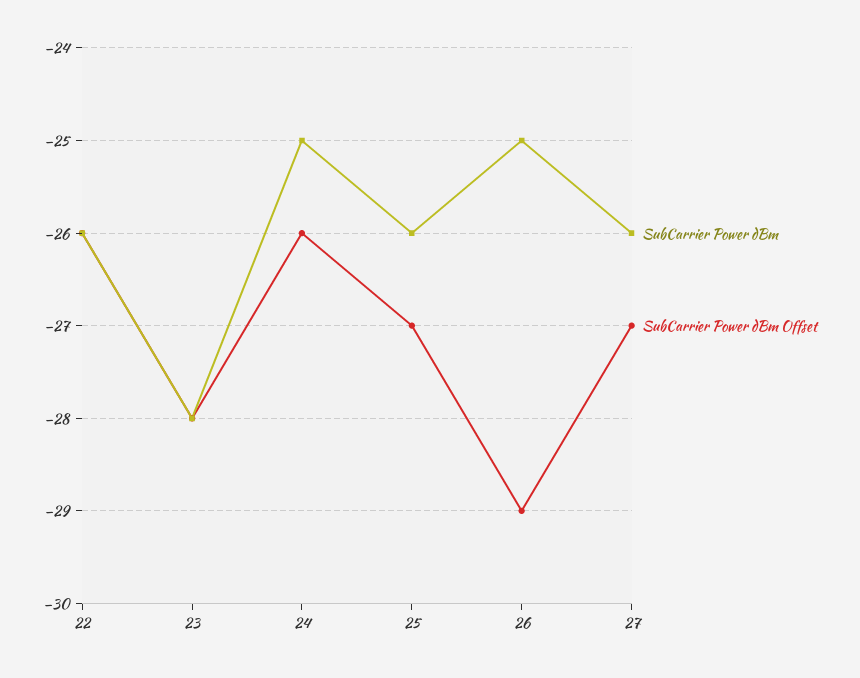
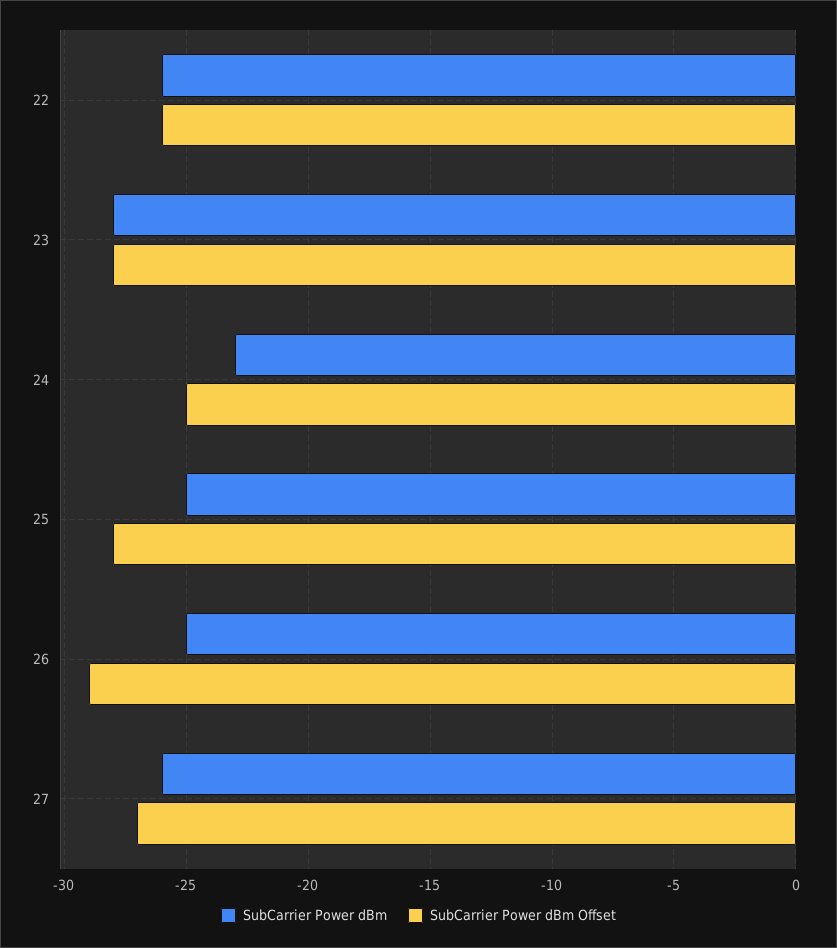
  {
    "SubCarrier Power dBm": {
      "22": -26,
      "23": -28,
-     "24": -25,
+     "24": -23,
-     "25": -26,
+     "25": -25,
      "26": -25,
      "27": -26
    },
    "SubCarrier Power dBm Offset": {
      "22": -26,
      "23": -28,
-     "24": -26,
+     "24": -25,
-     "25": -27,
+     "25": -28,
      "26": -29,
      "27": -27
    }
  }

